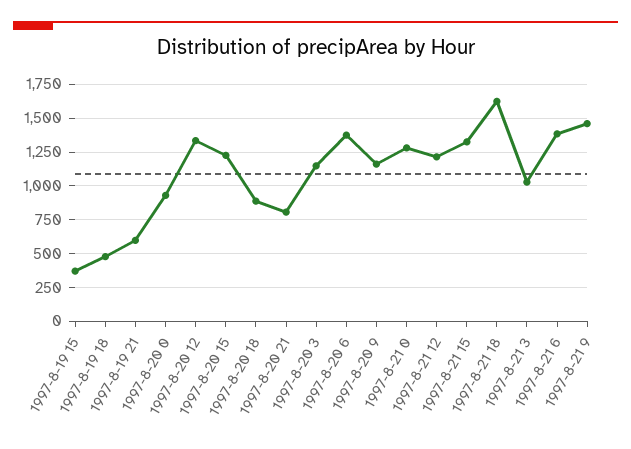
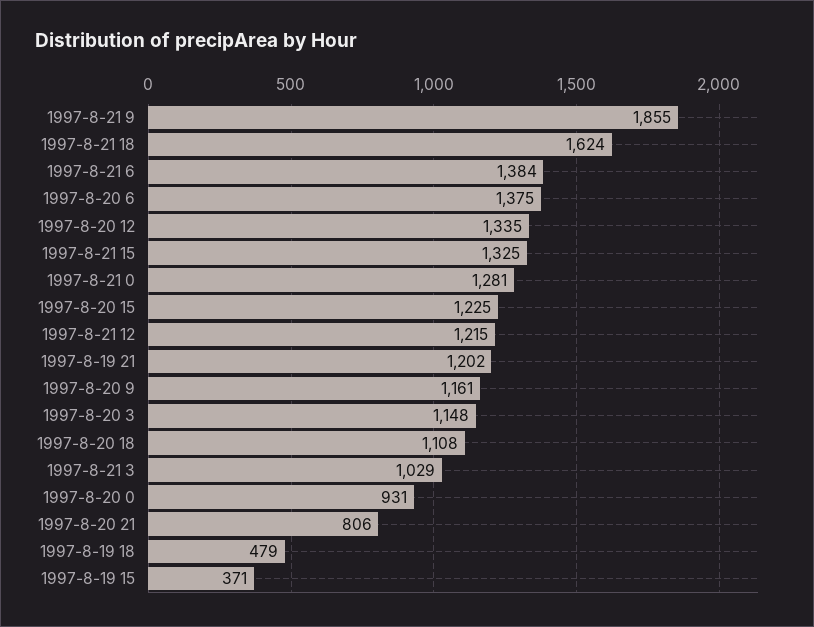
  {
    "1997-8-19 15": 371,
    "1997-8-19 18": 479,
-   "1997-8-19 21": 600,
+   "1997-8-19 21": 1202,
    "1997-8-20 0": 931,
    "1997-8-20 12": 1335,
    "1997-8-20 15": 1225,
-   "1997-8-20 18": 900,
+   "1997-8-20 18": 1108,
    "1997-8-20 21": 806,
    "1997-8-20 3": 1148,
    "1997-8-20 6": 1375,
    "1997-8-20 9": 1161,
    "1997-8-21 0": 1281,
    "1997-8-21 12": 1215,
    "1997-8-21 15": 1325,
    "1997-8-21 18": 1624,
    "1997-8-21 3": 1029,
    "1997-8-21 6": 1384,
-   "1997-8-21 9": 1450
+   "1997-8-21 9": 1855
  }

